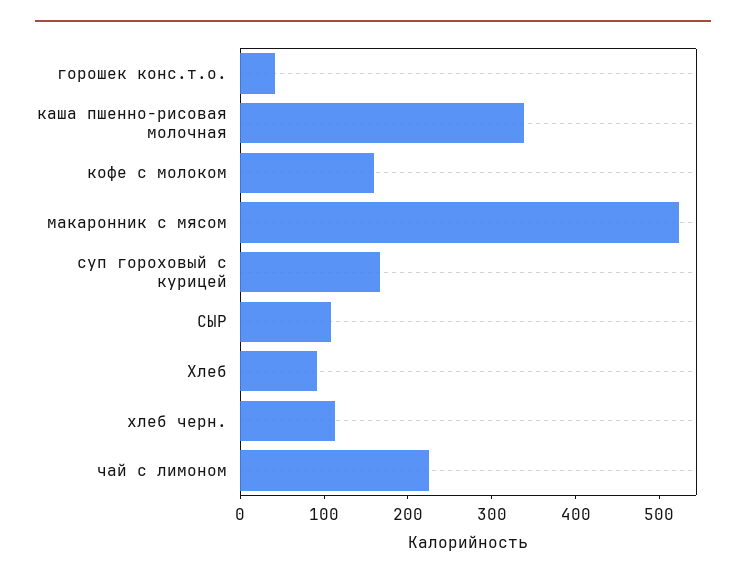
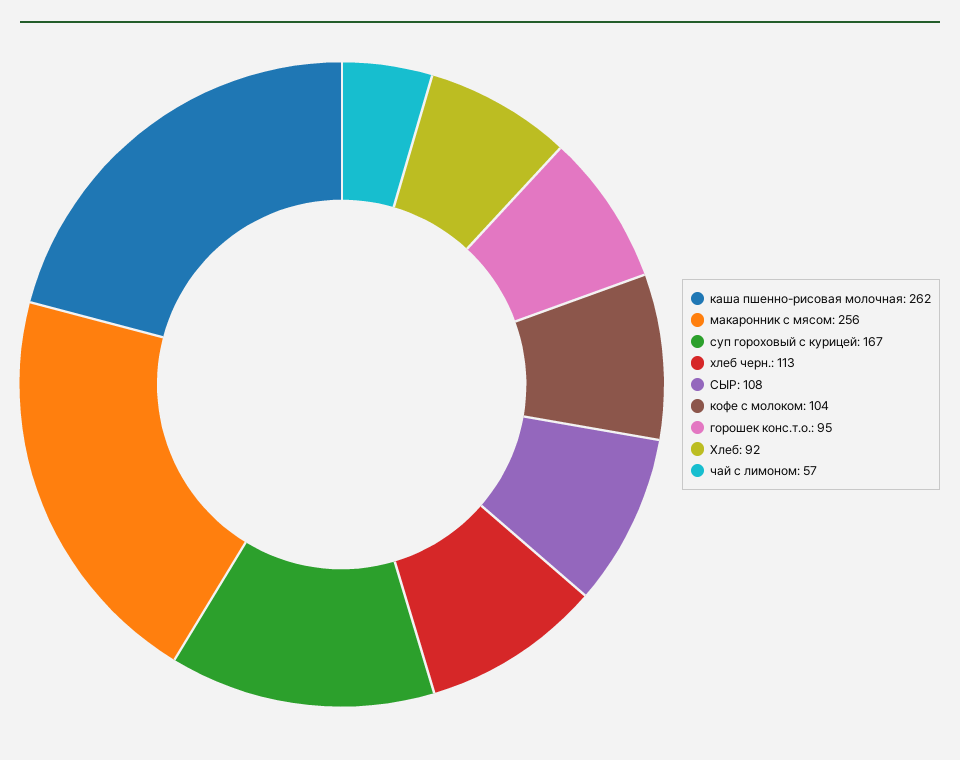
  {
-   "горошек конс.т.о.": 40,
+   "горошек конс.т.о.": 95,
-   "каша пшенно-рисовая молочная": 340,
+   "каша пшенно-рисовая молочная": 262,
-   "кофе с молоком": 160,
+   "кофе с молоком": 104,
-   "макаронник с мясом": 520,
+   "макаронник с мясом": 256,
    "суп гороховый с курицей": 167,
    "СЫР": 108,
    "Хлеб": 92,
    "хлеб черн.": 113,
-   "чай с лимоном": 220
+   "чай с лимоном": 57
  }

